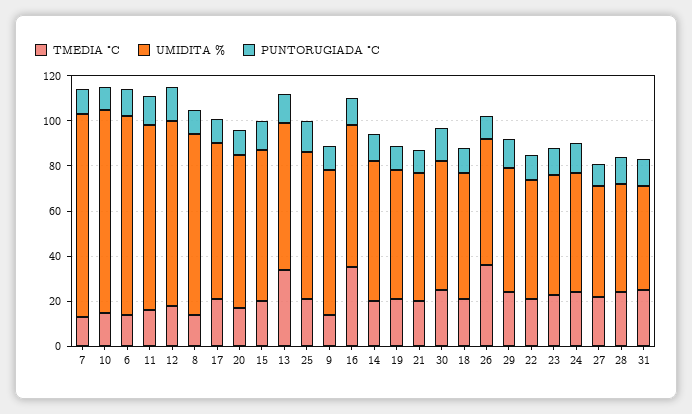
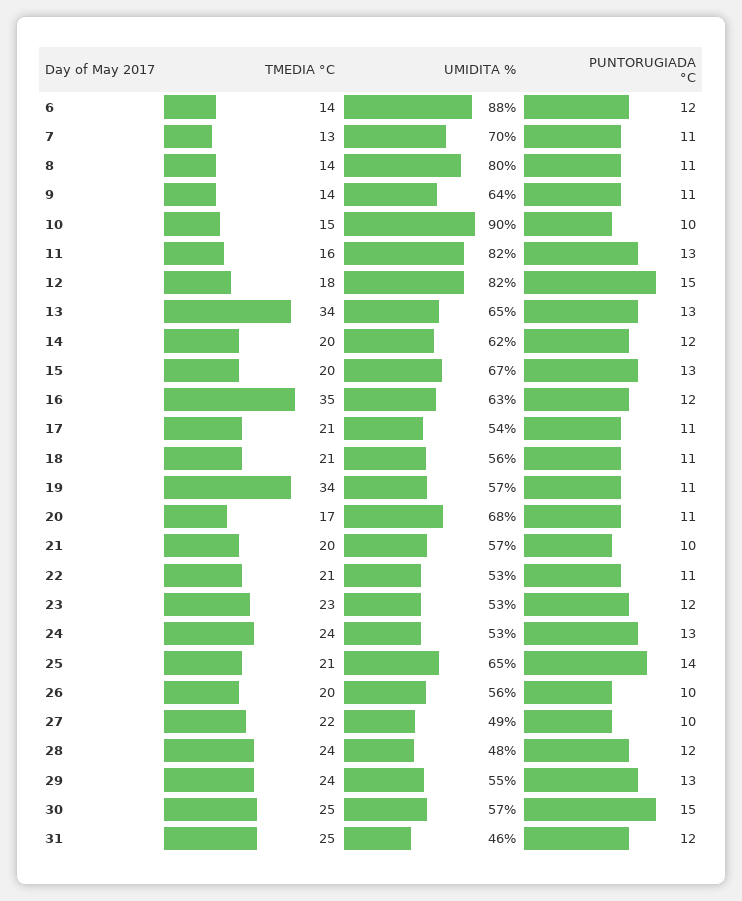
  {
    "TMEDIA °C": {
      "7": 13,
      "10": 15,
      "6": 14,
      "11": 16,
      "12": 18,
      "8": 14,
      "17": 21,
      "20": 17,
      "15": 20,
      "13": 34,
      "25": 21,
      "9": 14,
      "16": 35,
      "14": 20,
-     "19": 20,
+     "19": 34,
      "21": 20,
      "30": 25,
      "18": 21,
-     "26": 35,
+     "26": 20,
      "29": 24,
      "22": 21,
      "23": 23,
      "24": 24,
      "27": 22,
      "28": 24,
      "31": 25
    },
    "UMIDITA %": {
-     "7": 90,
+     "7": 70,
      "10": 90,
      "6": 88,
      "11": 82,
      "12": 82,
      "8": 80,
-     "17": 70,
+     "17": 54,
      "20": 68,
      "15": 67,
      "13": 65,
      "25": 65,
      "9": 64,
      "16": 63,
      "14": 62,
      "19": 57,
      "21": 57,
      "30": 57,
      "18": 56,
      "26": 56,
      "29": 55,
      "22": 53,
      "23": 53,
      "24": 53,
      "27": 49,
      "28": 48,
      "31": 46
    },
    "PUNTORUGIADA °C": {
      "7": 11,
      "10": 10,
      "6": 12,
      "11": 13,
      "12": 15,
      "8": 11,
      "17": 11,
      "20": 11,
      "15": 13,
      "13": 13,
      "25": 14,
      "9": 11,
      "16": 12,
      "14": 12,
      "19": 11,
      "21": 10,
      "30": 15,
      "18": 11,
      "26": 10,
      "29": 13,
      "22": 11,
      "23": 12,
      "24": 13,
      "27": 10,
      "28": 12,
      "31": 12
    }
  }

